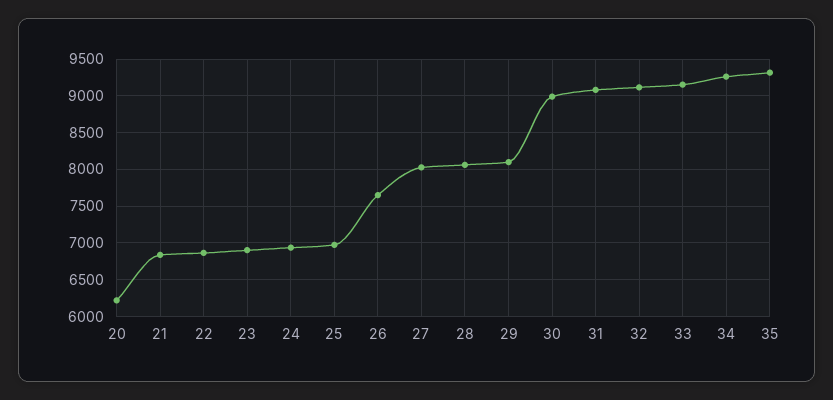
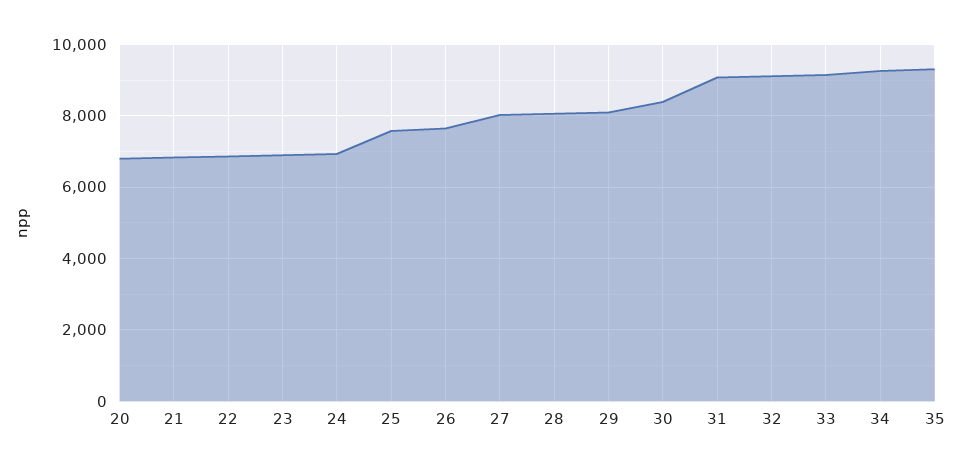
  {
-   "20": 6200,
+   "20": 6800,
    "21": 6800,
    "22": 6900,
    "23": 6900,
    "24": 6900,
-   "25": 7000,
+   "25": 7600,
    "26": 7600,
    "27": 8000,
    "28": 8100,
    "29": 8100,
-   "30": 9000,
+   "30": 8400,
    "31": 9100,
    "32": 9100,
    "33": 9200,
    "34": 9300,
    "35": 9300
  }

